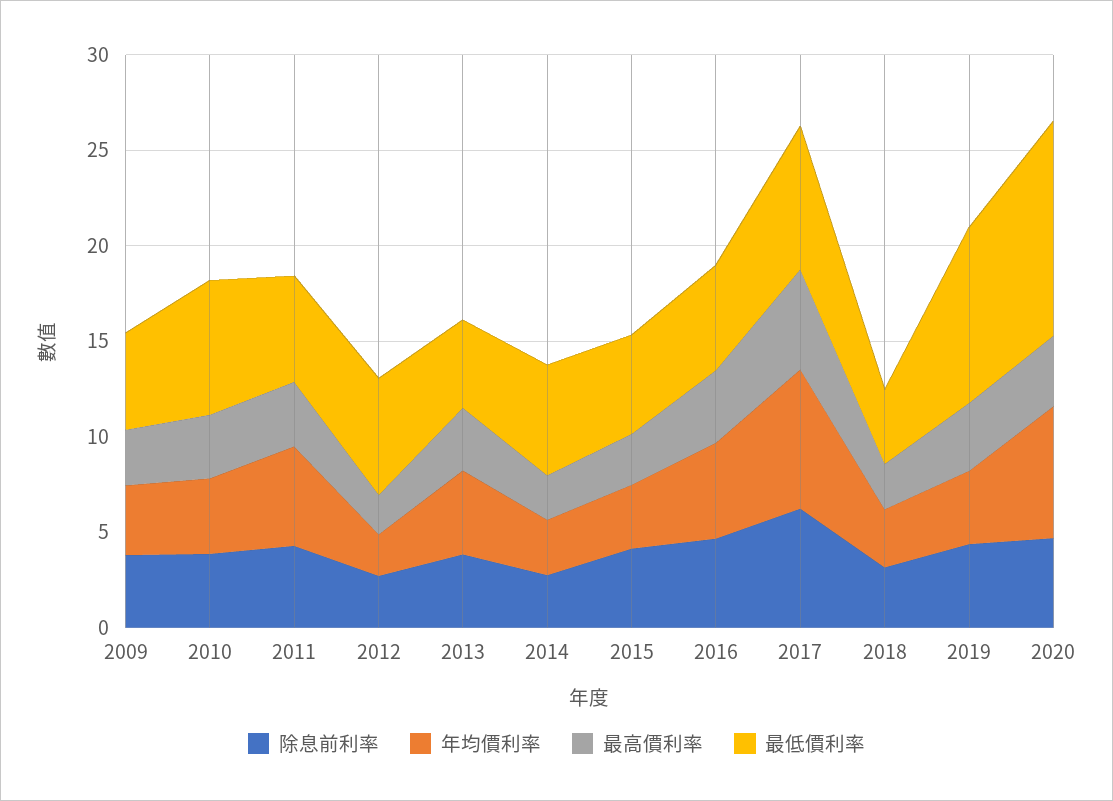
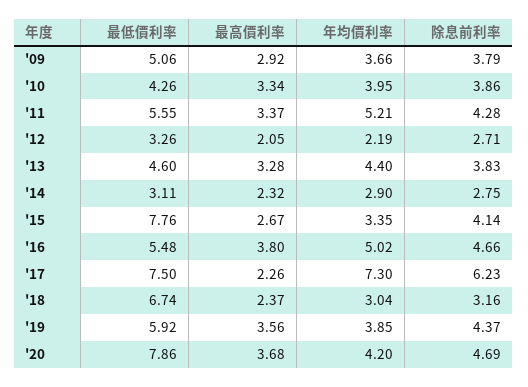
  {
    "除息前利率": {
      "2009": 3.79,
      "2010": 3.86,
      "2011": 4.28,
      "2012": 2.71,
      "2013": 3.83,
      "2014": 2.75,
      "2015": 4.14,
      "2016": 4.66,
      "2017": 6.23,
      "2018": 3.16,
      "2019": 4.37,
      "2020": 4.69
    },
    "年均價利率": {
      "2009": 3.66,
      "2010": 3.95,
      "2011": 5.21,
      "2012": 2.19,
      "2013": 4.4,
      "2014": 2.9,
      "2015": 3.35,
      "2016": 5.02,
      "2017": 7.3,
      "2018": 3.04,
      "2019": 3.85,
-     "2020": 7
+     "2020": 4.2
    },
    "最高價利率": {
      "2009": 2.92,
      "2010": 3.34,
      "2011": 3.37,
      "2012": 2.05,
      "2013": 3.28,
      "2014": 2.32,
      "2015": 2.67,
      "2016": 3.8,
-     "2017": 5,
+     "2017": 2.26,
      "2018": 2.37,
      "2019": 3.56,
      "2020": 3.68
    },
    "最低價利率": {
      "2009": 5.06,
-     "2010": 7,
+     "2010": 4.26,
      "2011": 5.55,
-     "2012": 6,
+     "2012": 3.26,
      "2013": 4.6,
-     "2014": 6,
+     "2014": 3.11,
-     "2015": 5,
+     "2015": 7.76,
      "2016": 5.48,
      "2017": 7.5,
-     "2018": 4,
+     "2018": 6.74,
-     "2019": 9,
+     "2019": 5.92,
-     "2020": 11
+     "2020": 7.86
    }
  }

